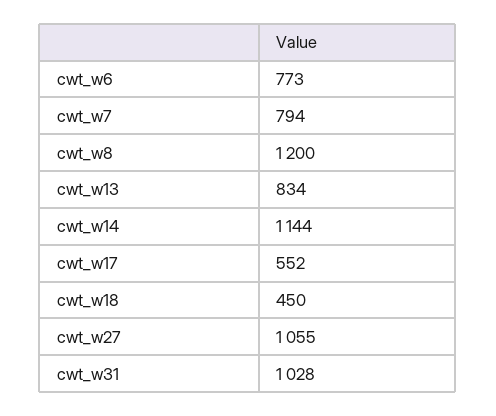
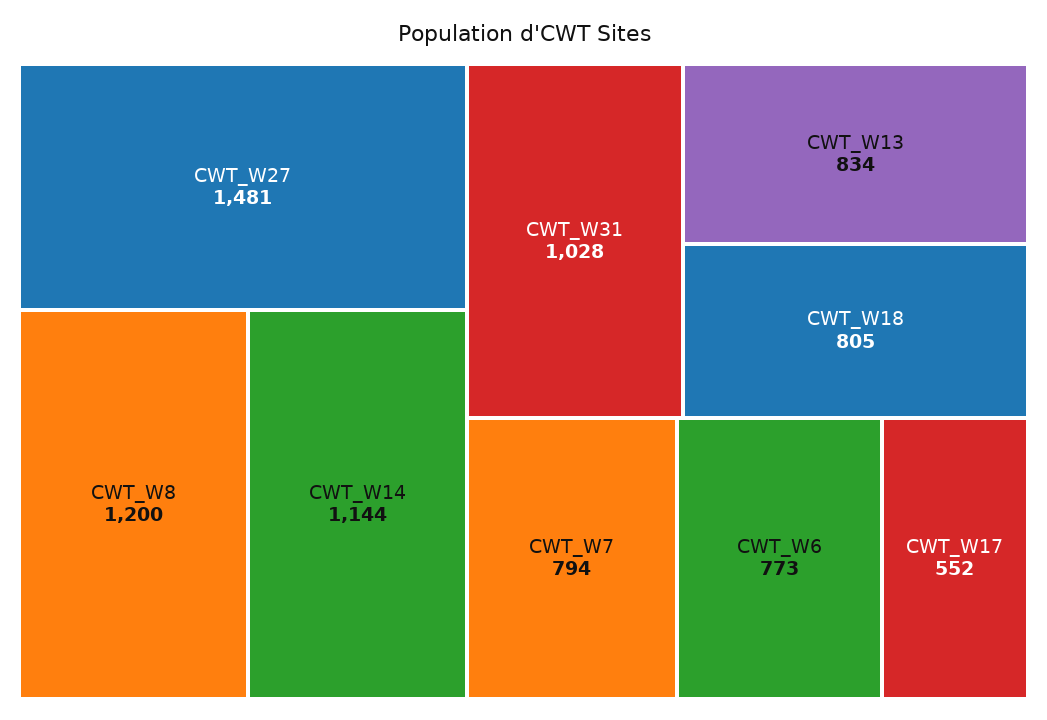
  {
    "cwt_w6": 773,
    "cwt_w7": 794,
    "cwt_w8": 1200,
    "cwt_w13": 834,
    "cwt_w14": 1144,
    "cwt_w17": 552,
-   "cwt_w18": 450,
+   "cwt_w18": 805,
-   "cwt_w27": 1055,
+   "cwt_w27": 1481,
    "cwt_w31": 1028
  }

